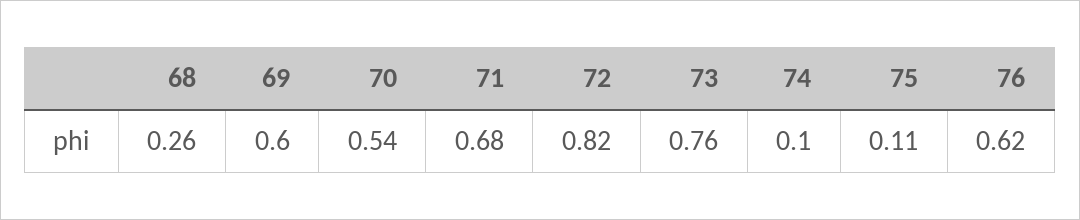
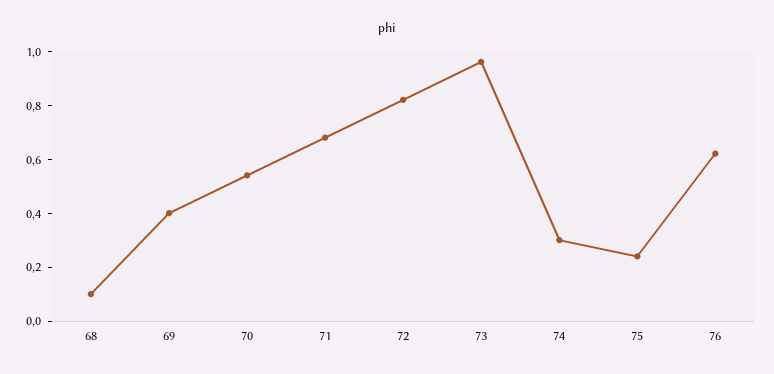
  {
-   "68": 0.26,
+   "68": 0.1,
-   "69": 0.6,
+   "69": 0.4,
    "70": 0.54,
    "71": 0.68,
    "72": 0.82,
-   "73": 0.76,
+   "73": 0.95,
-   "74": 0.1,
+   "74": 0.3,
-   "75": 0.11,
+   "75": 0.25,
    "76": 0.62
  }

